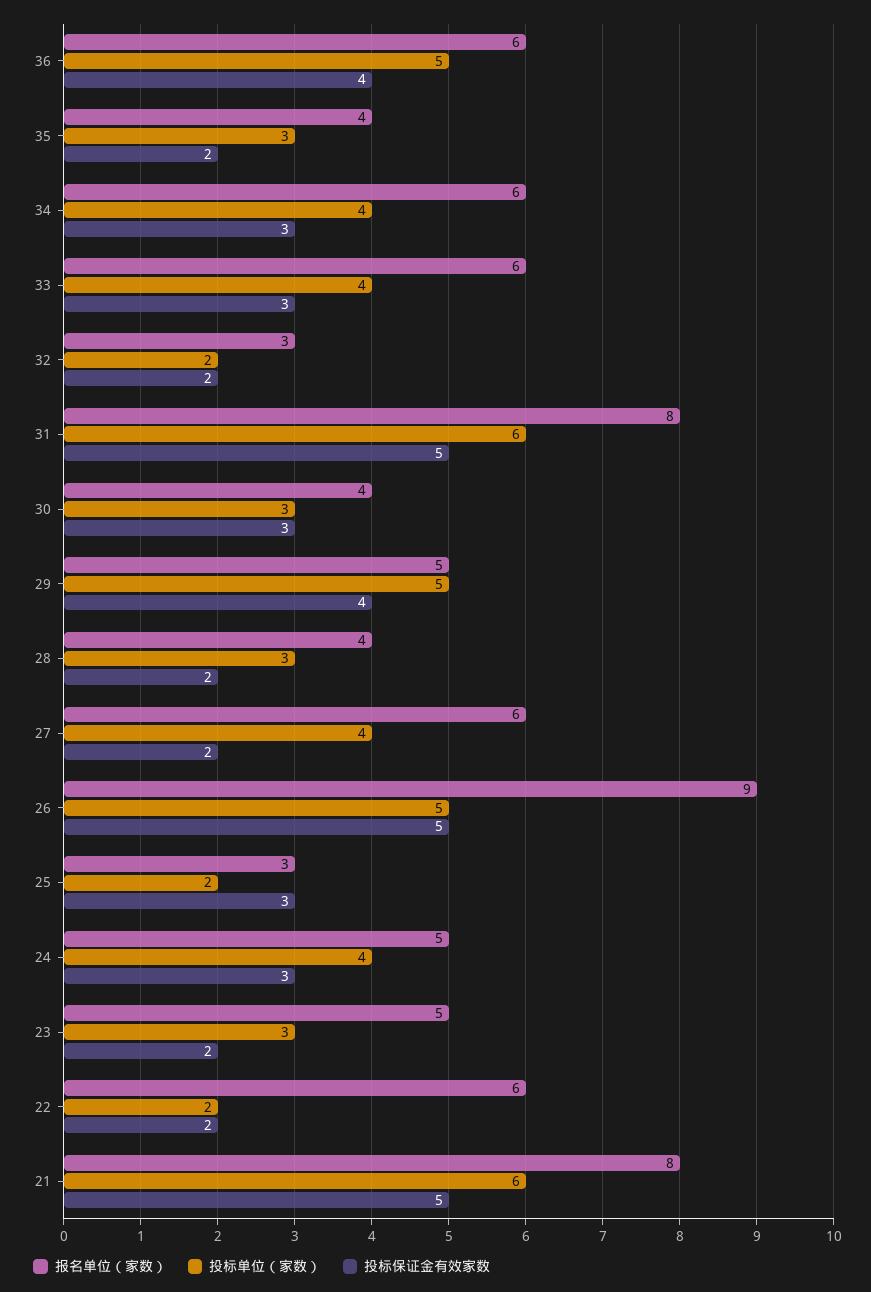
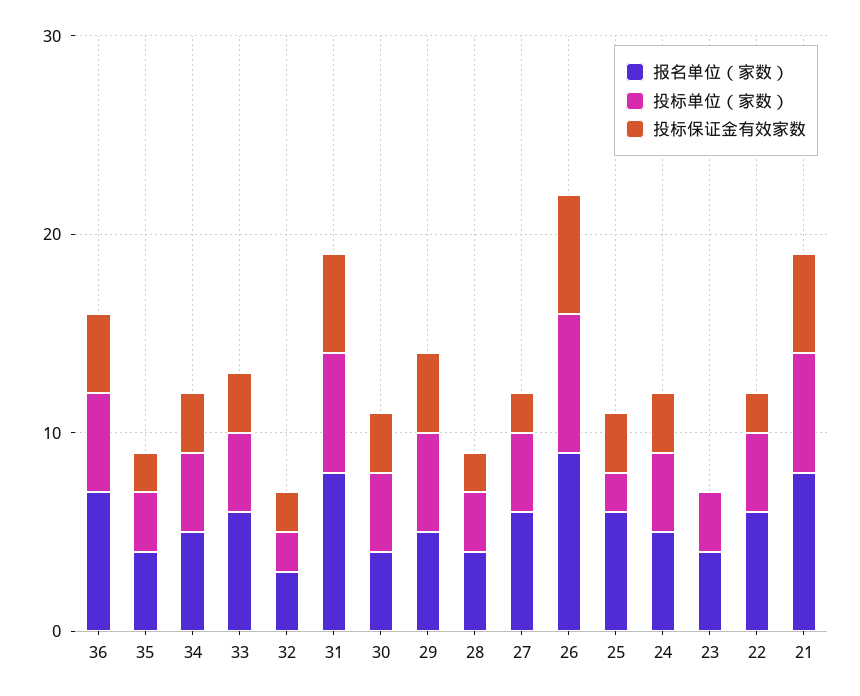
  {
    "报名单位（家数）": {
-     "36": 6,
+     "36": 7,
      "35": 4,
-     "34": 6,
+     "34": 5,
      "33": 6,
      "32": 3,
      "31": 8,
      "30": 4,
      "29": 5,
      "28": 4,
      "27": 6,
      "26": 9,
-     "25": 3,
+     "25": 6,
      "24": 5,
-     "23": 5,
+     "23": 4,
      "22": 6,
      "21": 8
    },
    "投标单位（家数）": {
      "36": 5,
      "35": 3,
      "34": 4,
      "33": 4,
      "32": 2,
      "31": 6,
-     "30": 3,
+     "30": 4,
      "29": 5,
      "28": 3,
      "27": 4,
-     "26": 5,
+     "26": 7,
      "25": 2,
      "24": 4,
      "23": 3,
-     "22": 2,
+     "22": 4,
      "21": 6
    },
    "投标保证金有效家数": {
      "36": 4,
      "35": 2,
      "34": 3,
      "33": 3,
      "32": 2,
      "31": 5,
      "30": 3,
      "29": 4,
      "28": 2,
      "27": 2,
-     "26": 5,
+     "26": 6,
      "25": 3,
      "24": 3,
-     "23": 2,
+     "23": 0,
      "22": 2,
      "21": 5
    }
  }

